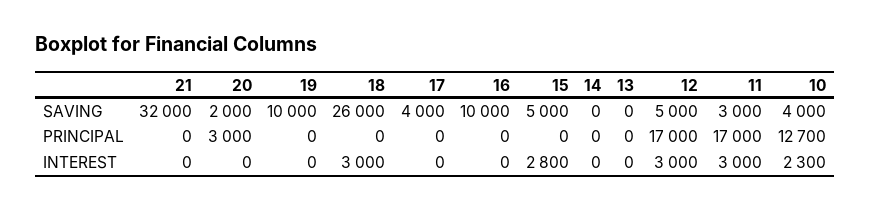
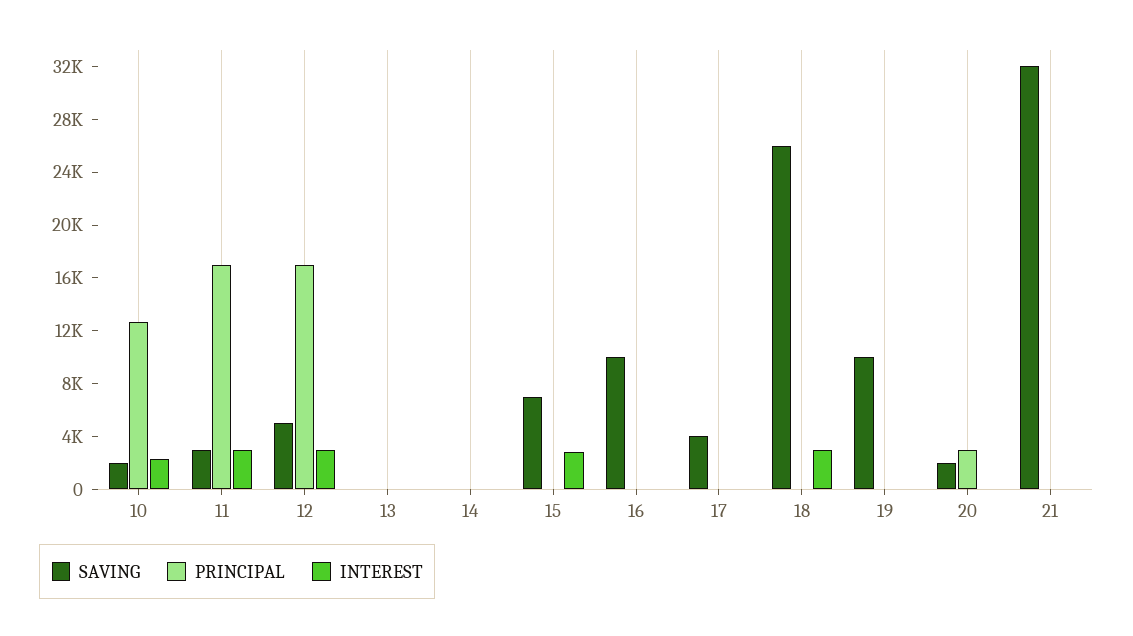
  {
    "SAVING": {
      "21": 32000,
      "20": 2000,
      "19": 10000,
      "18": 26000,
      "17": 4000,
      "16": 10000,
-     "15": 5000,
+     "15": 7000,
      "14": 0,
      "13": 0,
      "12": 5000,
      "11": 3000,
-     "10": 4000
+     "10": 2000
    },
    "PRINCIPAL": {
      "21": 0,
      "20": 3000,
      "19": 0,
      "18": 0,
      "17": 0,
      "16": 0,
      "15": 0,
      "14": 0,
      "13": 0,
      "12": 17000,
      "11": 17000,
      "10": 12700
    },
    "INTEREST": {
      "21": 0,
      "20": 0,
      "19": 0,
      "18": 3000,
      "17": 0,
      "16": 0,
      "15": 2800,
      "14": 0,
      "13": 0,
      "12": 3000,
      "11": 3000,
      "10": 2300
    }
  }

